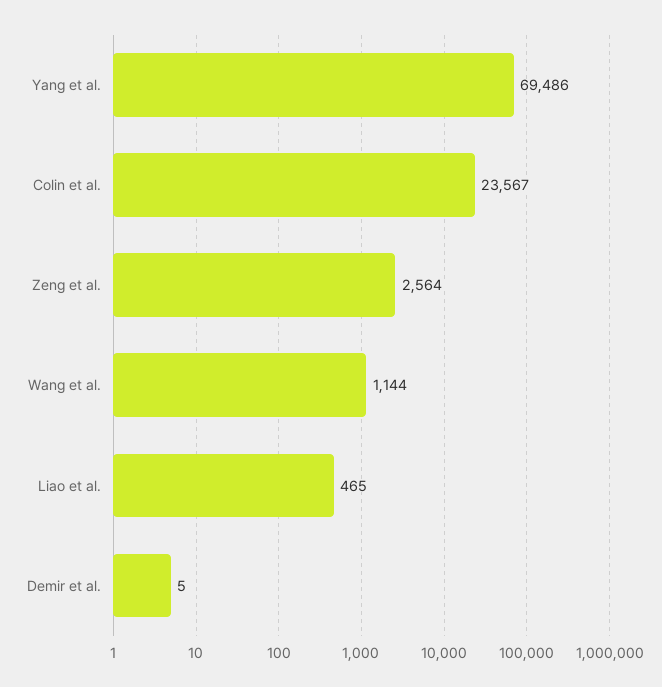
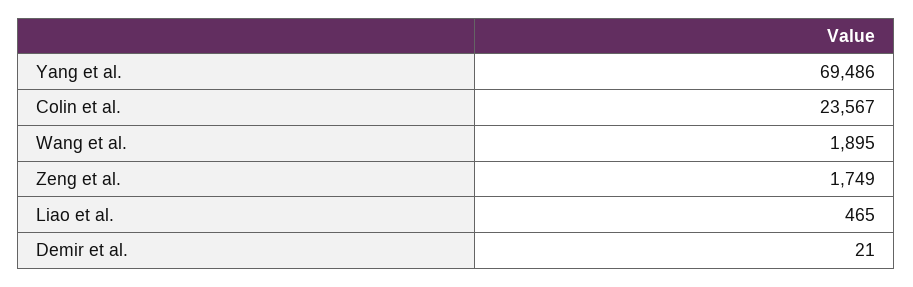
  {
    "Yang et al.": 69486,
    "Colin et al.": 23567,
-   "Zeng et al.": 2564,
+   "Zeng et al.": 1749,
-   "Wang et al.": 1144,
+   "Wang et al.": 1895,
    "Liao et al.": 465,
-   "Demir et al.": 5
+   "Demir et al.": 21
  }

